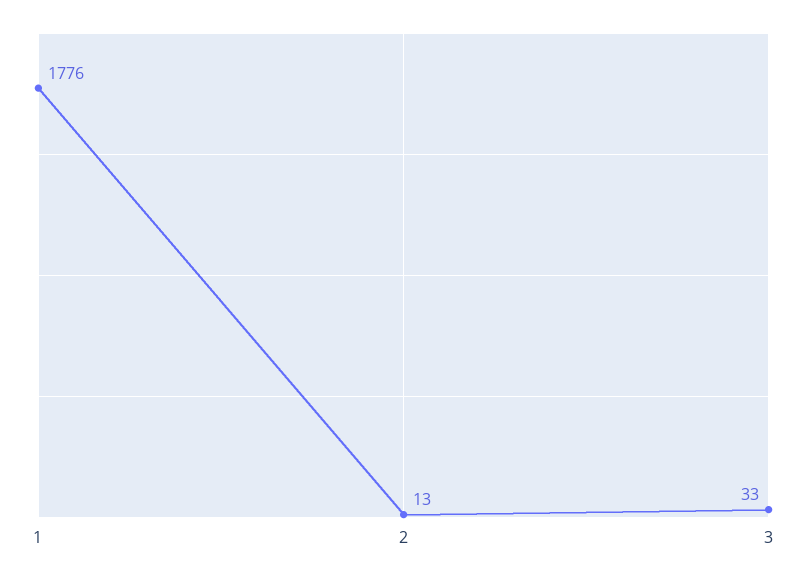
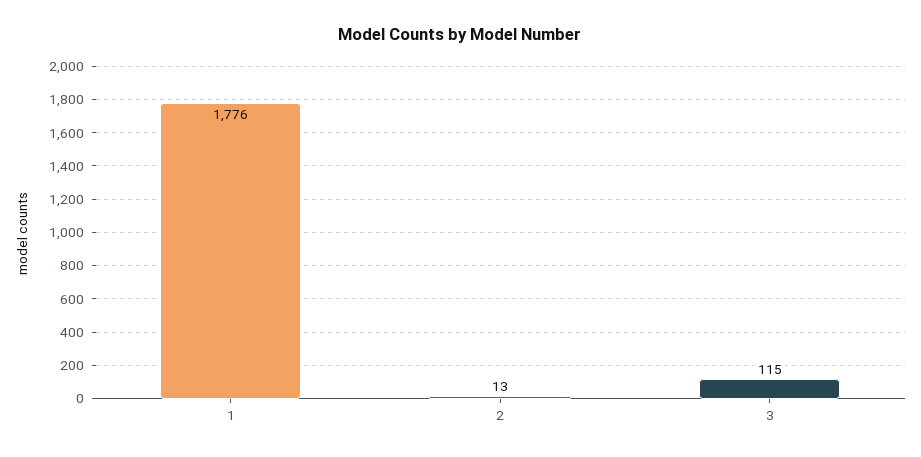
  {
    "1": 1776,
    "2": 13,
-   "3": 33
+   "3": 115
  }

